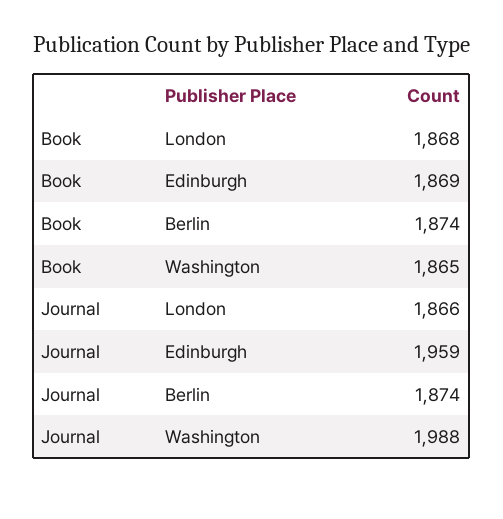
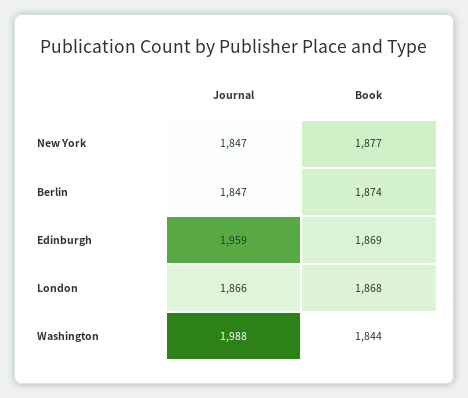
  {
    "Book": {
      "London": 1868,
      "Edinburgh": 1869,
      "Berlin": 1874,
-     "Washington": 1865
+     "Washington": 1844,
+     "New York": 1877
    },
    "Journal": {
      "London": 1866,
      "Edinburgh": 1959,
-     "Berlin": 1874,
+     "Berlin": 1847,
-     "Washington": 1988
+     "Washington": 1988,
+     "New York": 1847
    }
  }

